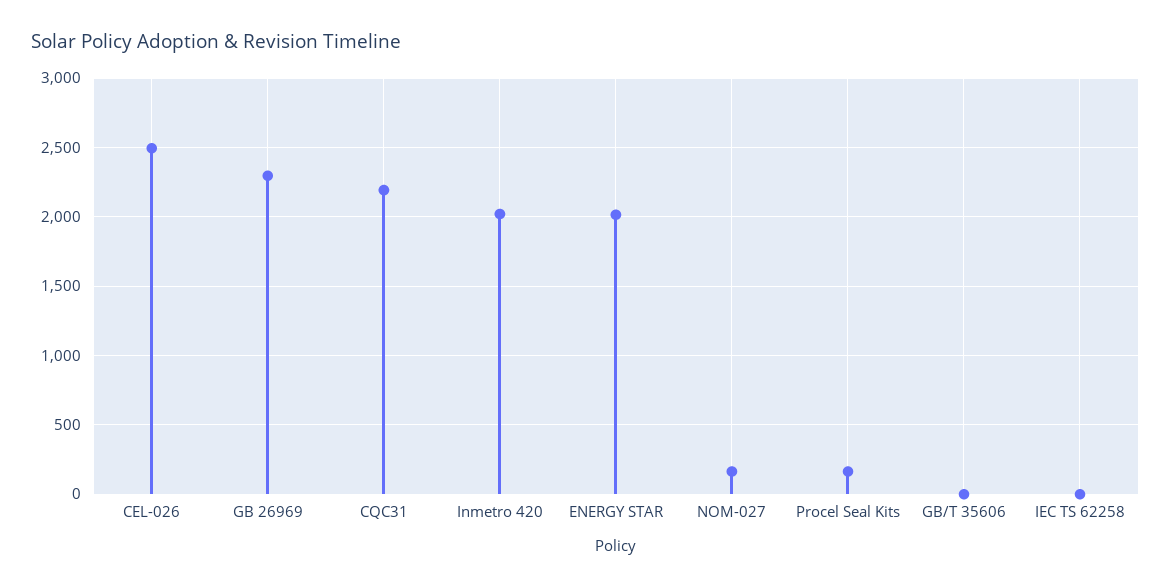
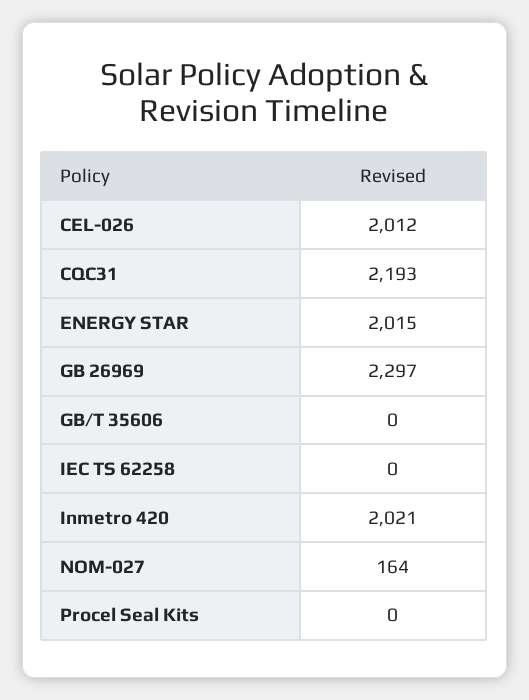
  {
-   "CEL-026": 2500,
+   "CEL-026": 2012,
    "GB 26969": 2297,
    "CQC31": 2193,
    "Inmetro 420": 2021,
    "ENERGY STAR": 2015,
    "NOM-027": 164,
-   "Procel Seal Kits": 150,
+   "Procel Seal Kits": 0,
    "GB/T 35606": 0,
    "IEC TS 62258": 0
  }

